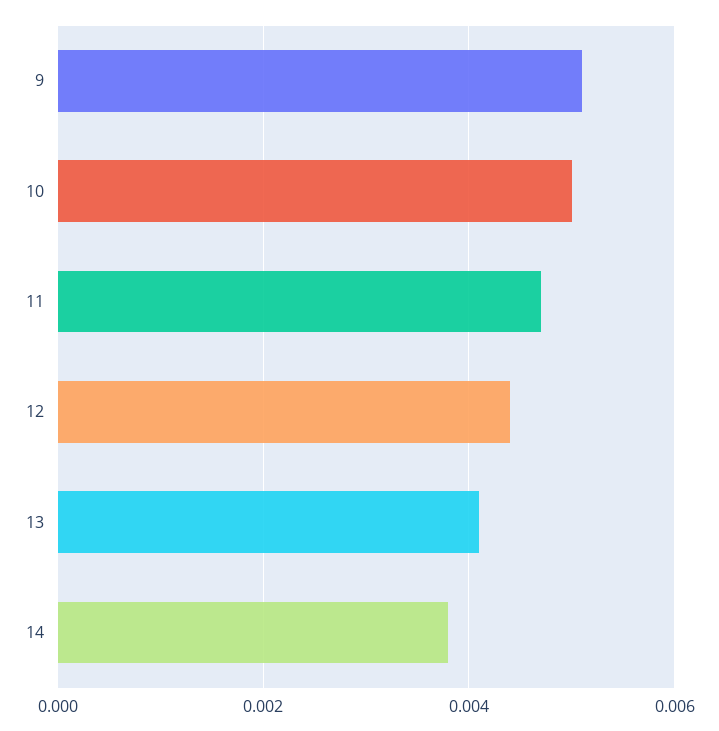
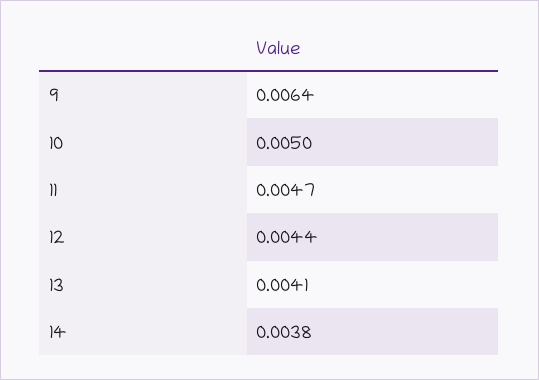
  {
-   "9": 0.005,
+   "9": 0.0064,
    "10": 0.005,
    "11": 0.0047,
    "12": 0.0044,
    "13": 0.0041,
    "14": 0.0038
  }

